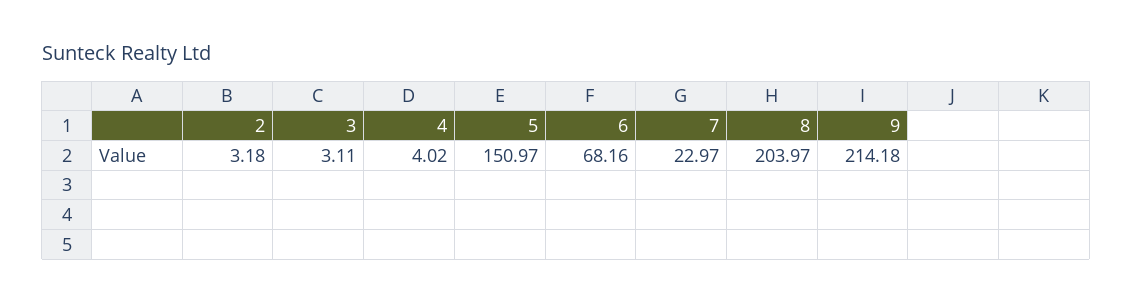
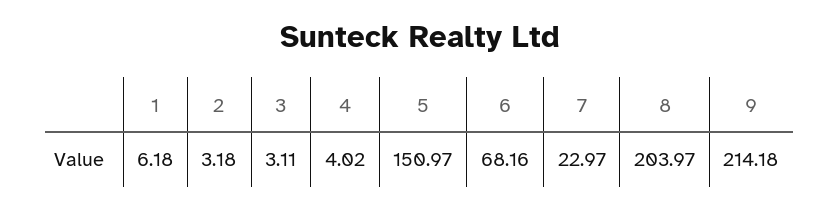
  {
    "2": 3.18,
    "3": 3.11,
    "4": 4.02,
    "5": 150.97,
    "6": 68.16,
    "7": 22.97,
    "8": 203.97,
-   "9": 214.18
+   "9": 214.18,
+   "1": 6.18
  }

